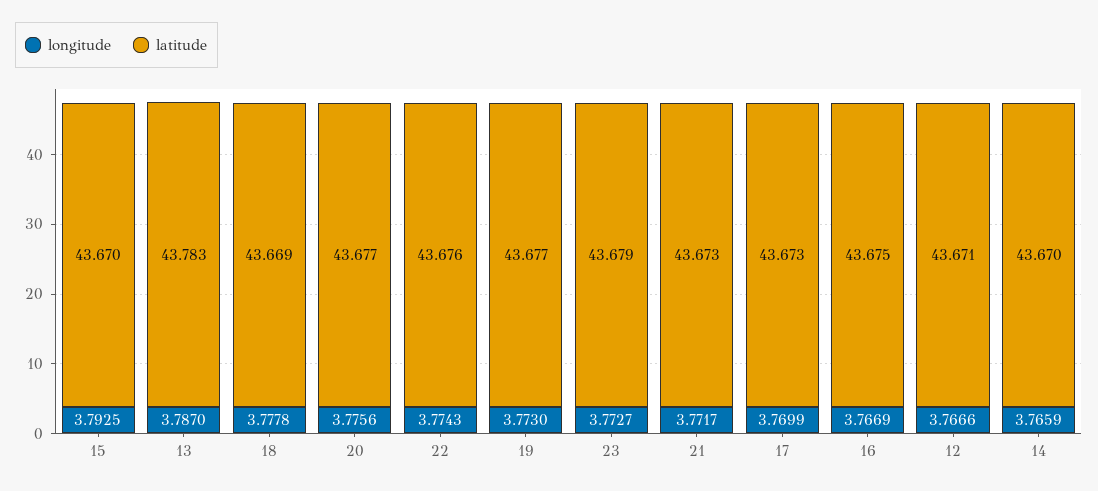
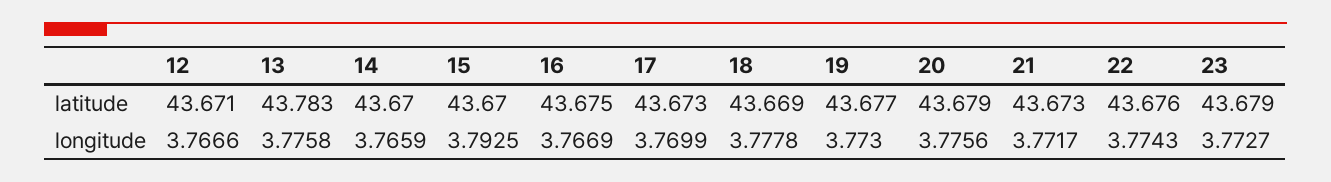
  {
    "longitude": {
      "15": 3.7925,
-     "13": 3.787,
+     "13": 3.7758,
      "18": 3.7778,
      "20": 3.7756,
      "22": 3.7743,
      "19": 3.773,
      "23": 3.7727,
      "21": 3.7717,
      "17": 3.7699,
      "16": 3.7669,
      "12": 3.7666,
      "14": 3.7659
    },
    "latitude": {
      "15": 43.67,
      "13": 43.783,
      "18": 43.669,
-     "20": 43.677,
+     "20": 43.679,
      "22": 43.676,
      "19": 43.677,
      "23": 43.679,
      "21": 43.673,
      "17": 43.673,
      "16": 43.675,
      "12": 43.671,
      "14": 43.67
    }
  }

